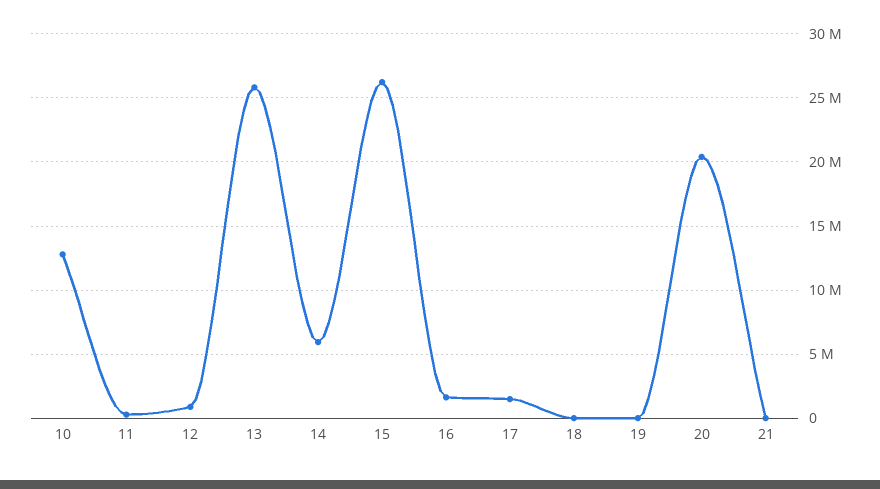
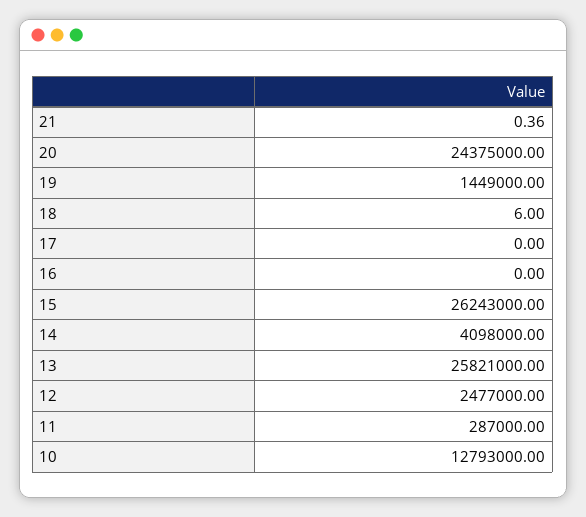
  {
    "10": 12793000,
    "11": 287000,
-   "12": 1000000,
+   "12": 2477000,
    "13": 25821000,
-   "14": 6000000,
+   "14": 4098000,
    "15": 26243000,
-   "16": 1500000,
+   "16": 0,
-   "17": 1500000,
+   "17": 0,
    "18": 6,
-   "19": 0,
+   "19": 1449000,
-   "20": 20500000,
+   "20": 24375000,
    "21": 0.36
  }

